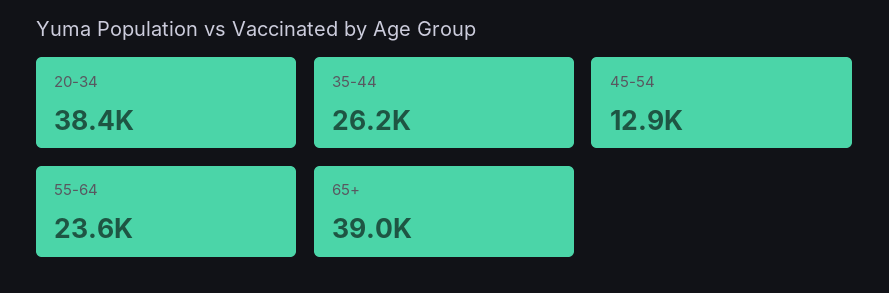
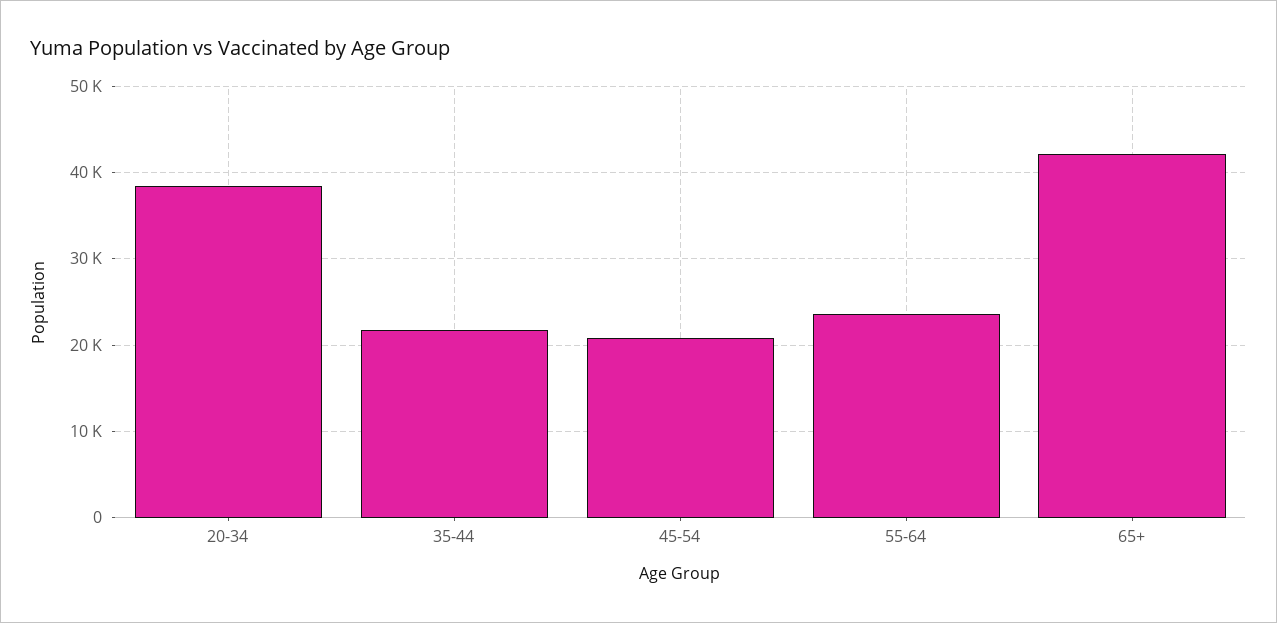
  {
    "20-34": 38400,
-   "35-44": 26200,
+   "35-44": 22000,
-   "45-54": 12900,
+   "45-54": 21000,
    "55-64": 23600,
-   "65+": 39000
+   "65+": 42000
  }

